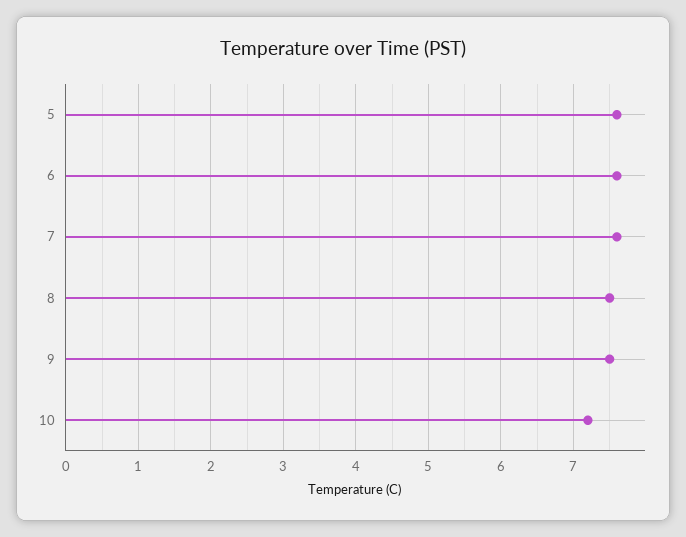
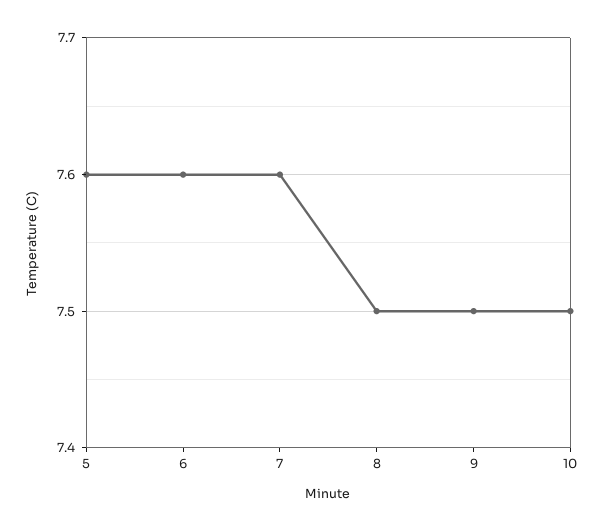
  {
    "5": 7.6,
    "6": 7.6,
    "7": 7.6,
    "8": 7.5,
    "9": 7.5,
-   "10": 7.2
+   "10": 7.5
  }

